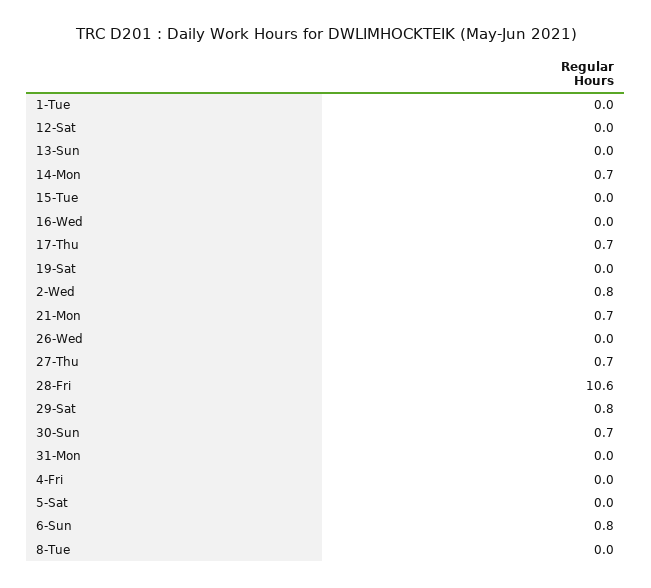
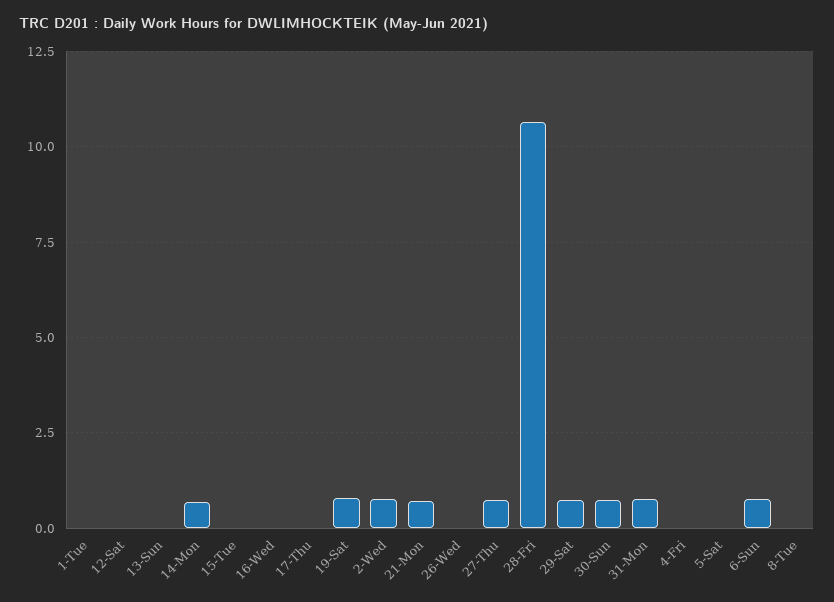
  {
    "1-Tue": 0,
    "12-Sat": 0,
    "13-Sun": 0,
    "14-Mon": 0.7,
    "15-Tue": 0,
    "16-Wed": 0,
-   "17-Thu": 0.7,
+   "17-Thu": 0,
-   "19-Sat": 0,
+   "19-Sat": 0.75,
    "2-Wed": 0.8,
    "21-Mon": 0.7,
    "26-Wed": 0,
    "27-Thu": 0.7,
    "28-Fri": 10.6,
    "29-Sat": 0.8,
    "30-Sun": 0.7,
-   "31-Mon": 0,
+   "31-Mon": 0.75,
    "4-Fri": 0,
    "5-Sat": 0,
    "6-Sun": 0.8,
    "8-Tue": 0
  }

